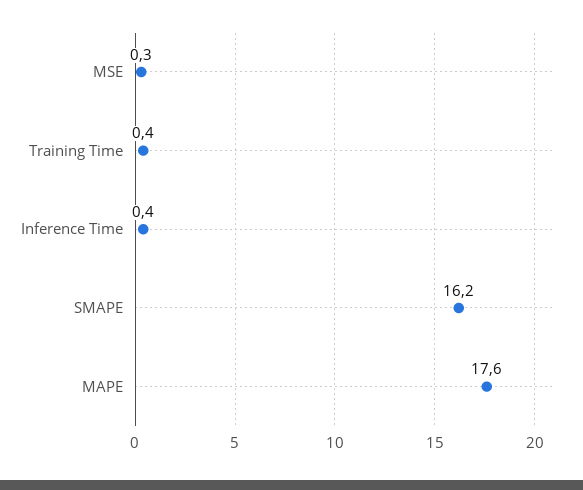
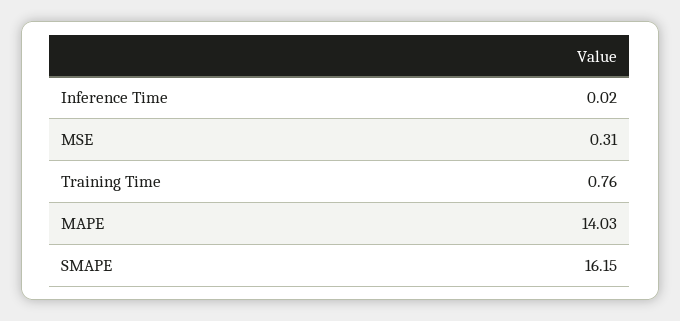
  {
    "MSE": 0.31,
-   "Training Time": 0.4,
+   "Training Time": 0.76,
-   "Inference Time": 0.4,
+   "Inference Time": 0.02,
    "SMAPE": 16.15,
-   "MAPE": 17.6
+   "MAPE": 14.03
  }

